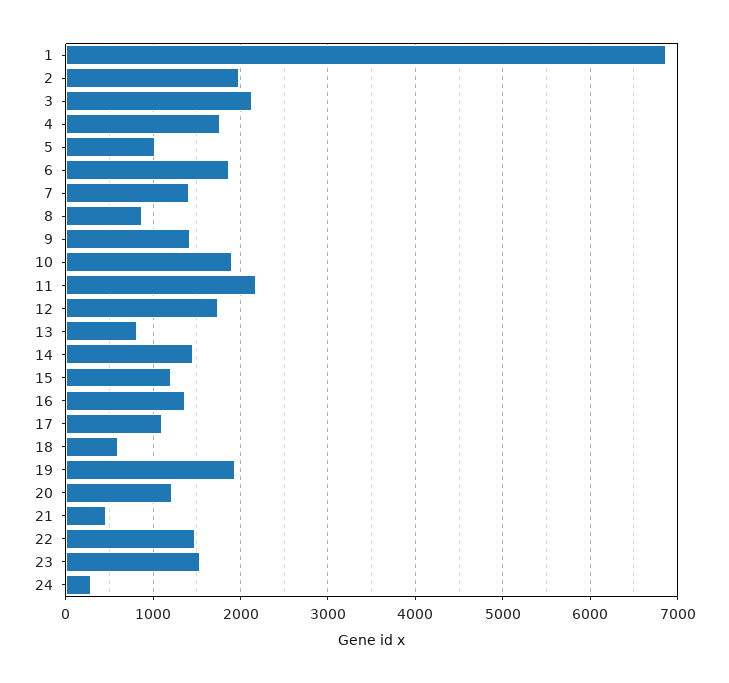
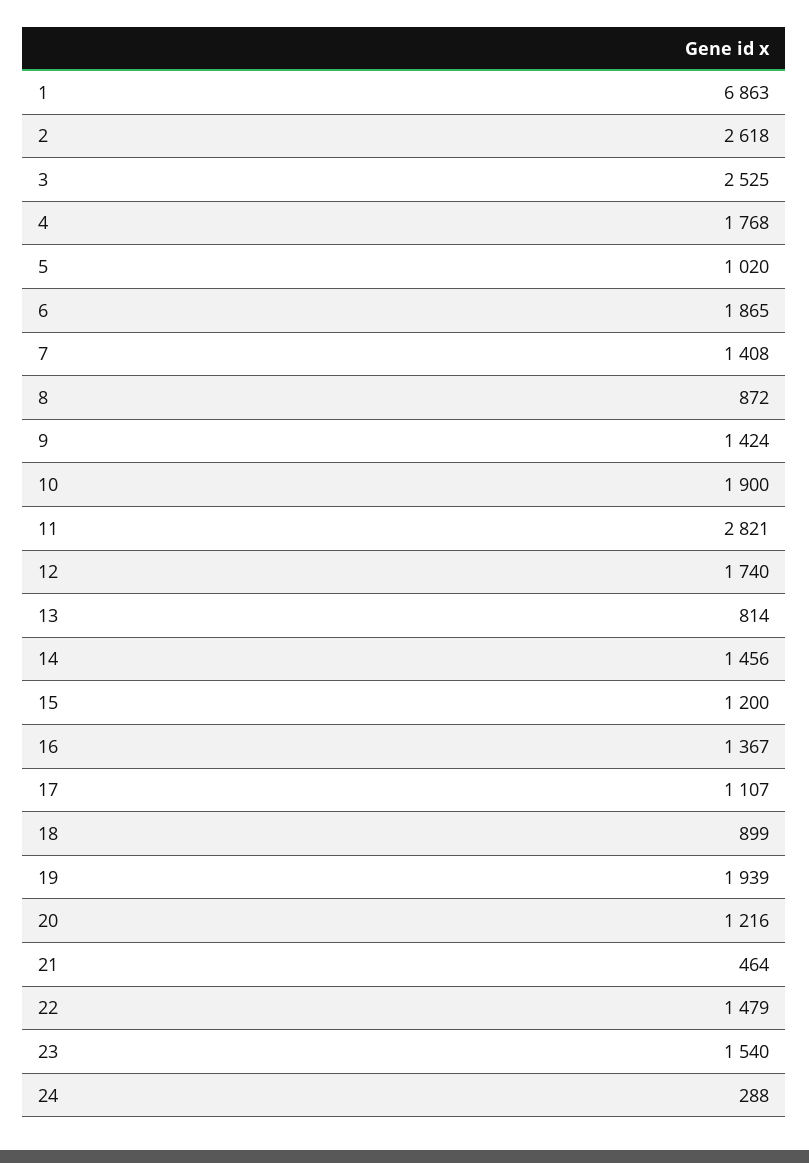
  {
    "1": 6863,
-   "2": 2000,
+   "2": 2618,
-   "3": 2100,
+   "3": 2525,
    "4": 1768,
    "5": 1020,
    "6": 1865,
    "7": 1408,
    "8": 872,
    "9": 1424,
    "10": 1900,
-   "11": 2200,
+   "11": 2821,
    "12": 1740,
    "13": 814,
    "14": 1456,
    "15": 1200,
    "16": 1367,
    "17": 1107,
-   "18": 600,
+   "18": 899,
    "19": 1939,
    "20": 1216,
    "21": 464,
    "22": 1479,
    "23": 1540,
    "24": 288
  }

